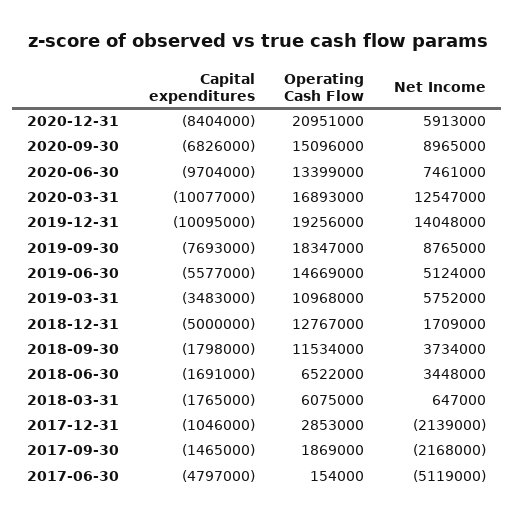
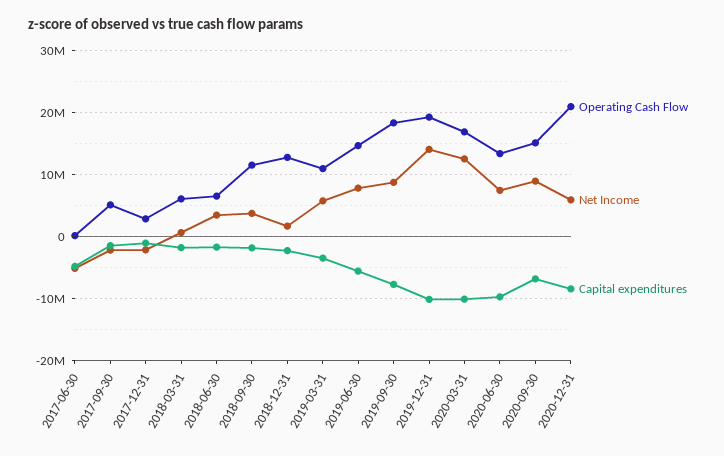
  {
    "Capital expenditures": {
      "2020-12-31": -8404000,
      "2020-09-30": -6826000,
      "2020-06-30": -9704000,
      "2020-03-31": -10077000,
      "2019-12-31": -10095000,
      "2019-09-30": -7693000,
      "2019-06-30": -5577000,
      "2019-03-31": -3483000,
-     "2018-12-31": -5000000,
+     "2018-12-31": -2000000,
      "2018-09-30": -1798000,
      "2018-06-30": -1691000,
      "2018-03-31": -1765000,
      "2017-12-31": -1046000,
      "2017-09-30": -1465000,
      "2017-06-30": -4797000
    },
    "Operating Cash Flow": {
      "2020-12-31": 20951000,
      "2020-09-30": 15096000,
      "2020-06-30": 13399000,
      "2020-03-31": 16893000,
      "2019-12-31": 19256000,
      "2019-09-30": 18347000,
      "2019-06-30": 14669000,
      "2019-03-31": 10968000,
      "2018-12-31": 12767000,
      "2018-09-30": 11534000,
      "2018-06-30": 6522000,
      "2018-03-31": 6075000,
      "2017-12-31": 2853000,
-     "2017-09-30": 1869000,
+     "2017-09-30": 5000000,
      "2017-06-30": 154000
    },
    "Net Income": {
      "2020-12-31": 5913000,
      "2020-09-30": 8965000,
      "2020-06-30": 7461000,
      "2020-03-31": 12547000,
      "2019-12-31": 14048000,
      "2019-09-30": 8765000,
-     "2019-06-30": 5124000,
+     "2019-06-30": 8000000,
      "2019-03-31": 5752000,
      "2018-12-31": 1709000,
      "2018-09-30": 3734000,
      "2018-06-30": 3448000,
      "2018-03-31": 647000,
      "2017-12-31": -2139000,
      "2017-09-30": -2168000,
      "2017-06-30": -5119000
    }
  }

